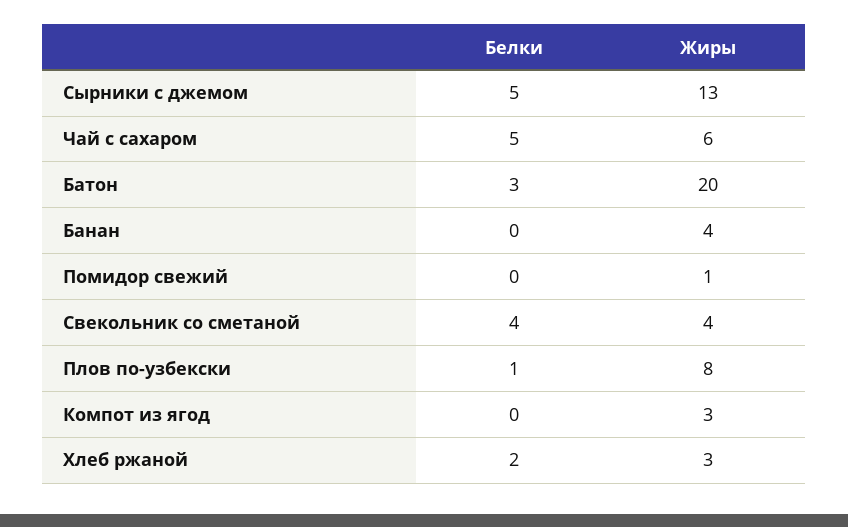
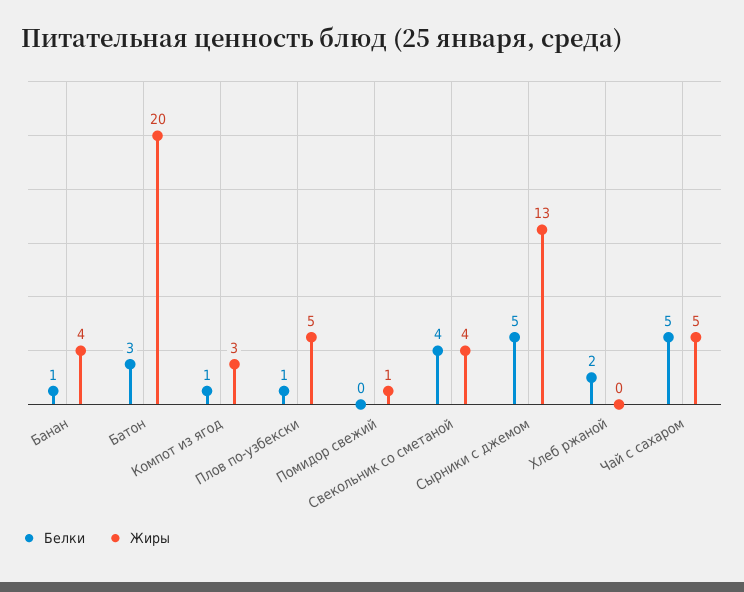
  {
    "Белки": {
      "Сырники с джемом": 5,
      "Чай с сахаром": 5,
      "Батон": 3,
-     "Банан": 0,
+     "Банан": 1,
      "Помидор свежий": 0,
      "Свекольник со сметаной": 4,
      "Плов по-узбекски": 1,
-     "Компот из ягод": 0,
+     "Компот из ягод": 1,
      "Хлеб ржаной": 2
    },
    "Жиры": {
      "Сырники с джемом": 13,
-     "Чай с сахаром": 6,
+     "Чай с сахаром": 5,
      "Батон": 20,
      "Банан": 4,
      "Помидор свежий": 1,
      "Свекольник со сметаной": 4,
-     "Плов по-узбекски": 8,
+     "Плов по-узбекски": 5,
      "Компот из ягод": 3,
-     "Хлеб ржаной": 3
+     "Хлеб ржаной": 0
    }
  }

